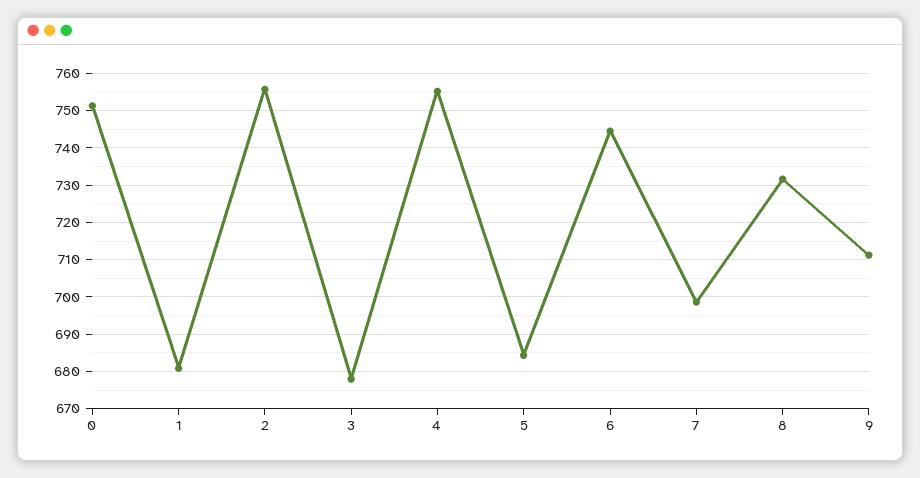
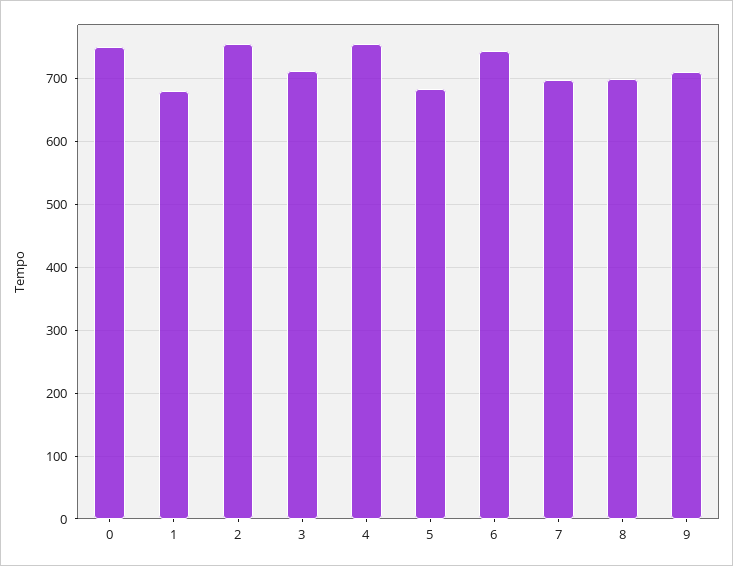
  {
    "0": 752,
    "1": 680,
    "2": 756,
-   "3": 678,
+   "3": 710,
    "4": 756,
    "5": 684,
    "6": 744,
    "7": 698,
-   "8": 732,
+   "8": 700,
    "9": 712
  }

